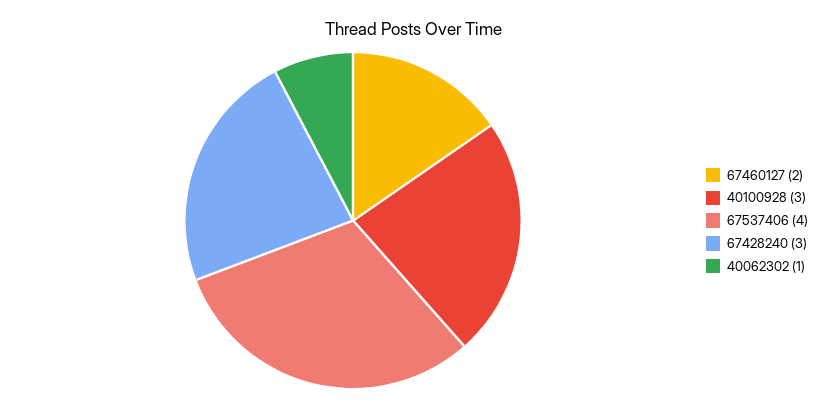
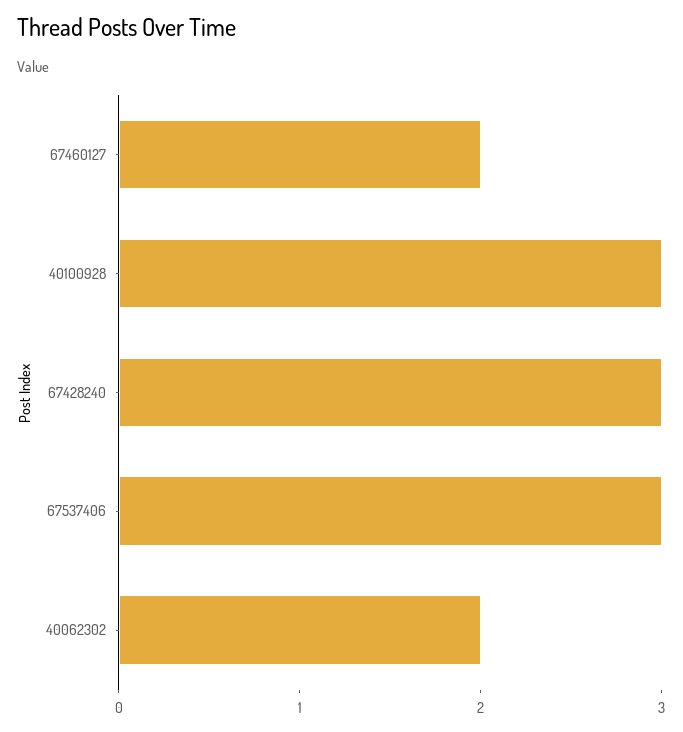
  {
    "67460127": 2,
    "40100928": 3,
-   "67537406": 4,
+   "67537406": 3,
    "67428240": 3,
-   "40062302": 1
+   "40062302": 2
  }

